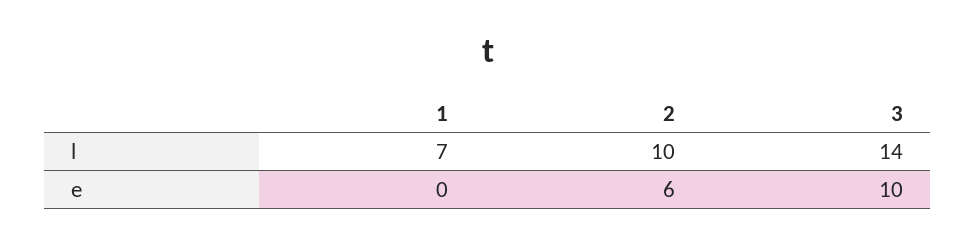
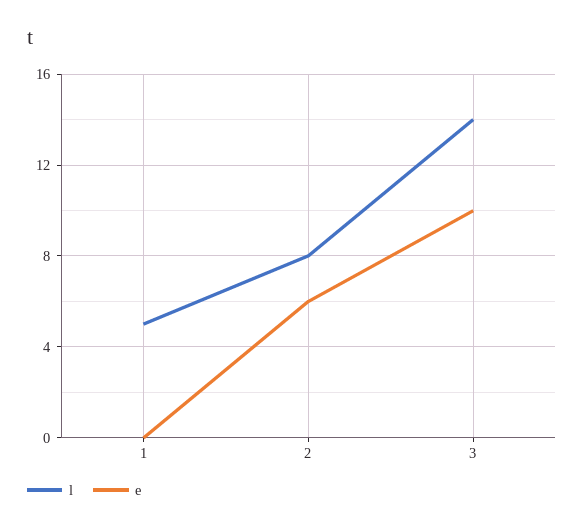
  {
    "l": {
-     "1": 7,
+     "1": 5,
-     "2": 10,
+     "2": 8,
      "3": 14
    },
    "e": {
      "1": 0,
      "2": 6,
      "3": 10
    }
  }

